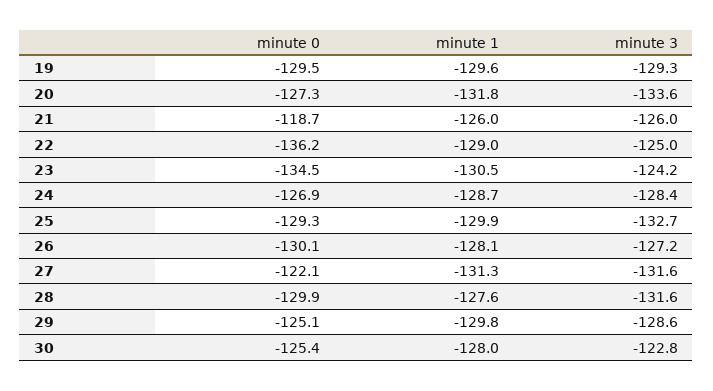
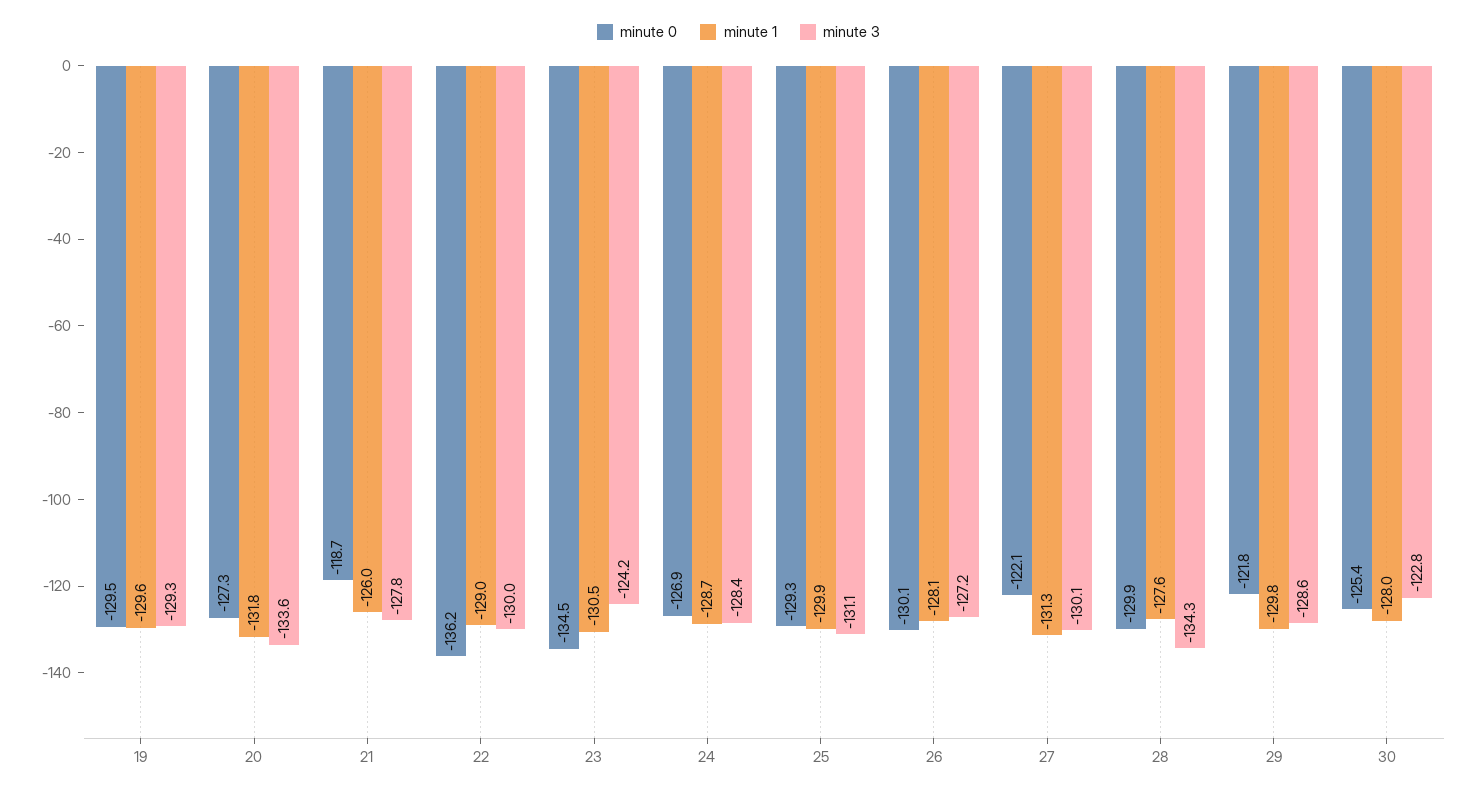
  {
    "minute 0": {
      "19": -129.5,
      "20": -127.3,
      "21": -118.7,
      "22": -136.2,
      "23": -134.5,
      "24": -126.9,
      "25": -129.3,
      "26": -130.1,
      "27": -122.1,
      "28": -129.9,
-     "29": -125.1,
+     "29": -121.8,
      "30": -125.4
    },
    "minute 1": {
      "19": -129.6,
      "20": -131.8,
      "21": -126,
      "22": -129,
      "23": -130.5,
      "24": -128.7,
      "25": -129.9,
      "26": -128.1,
      "27": -131.3,
      "28": -127.6,
      "29": -129.8,
      "30": -128
    },
    "minute 3": {
      "19": -129.3,
      "20": -133.6,
-     "21": -126,
+     "21": -127.8,
-     "22": -125,
+     "22": -130,
      "23": -124.2,
      "24": -128.4,
-     "25": -132.7,
+     "25": -131.1,
      "26": -127.2,
-     "27": -131.6,
+     "27": -130.1,
-     "28": -131.6,
+     "28": -134.3,
      "29": -128.6,
      "30": -122.8
    }
  }

